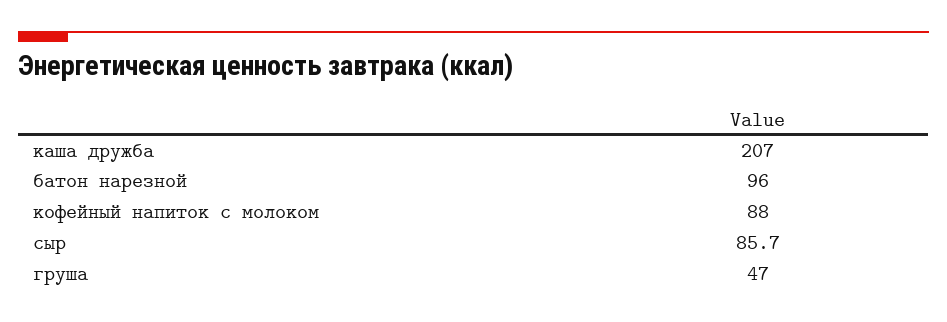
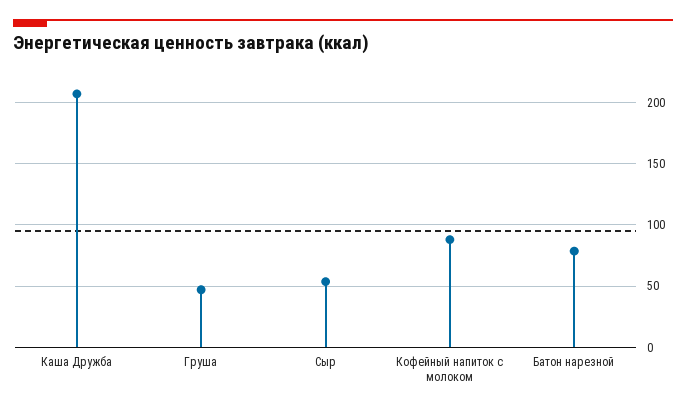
  {
    "каша дружба": 207,
-   "батон нарезной": 96,
+   "батон нарезной": 80,
    "кофейный напиток с молоком": 88,
-   "сыр": 85.7,
+   "сыр": 55,
    "груша": 47
  }

